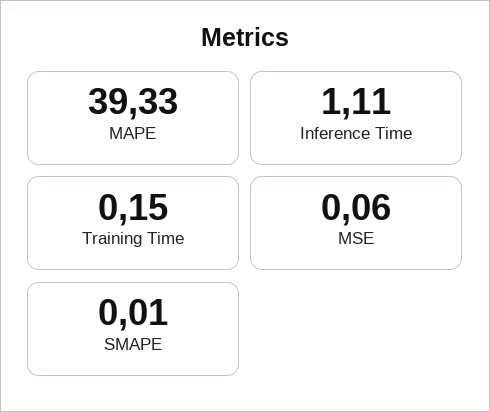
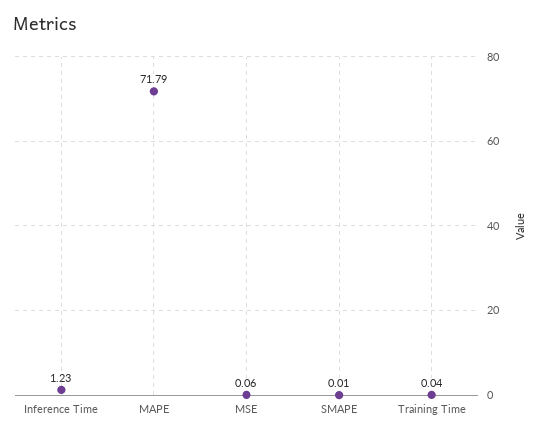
  {
-   "MAPE": 39.33,
+   "MAPE": 71.79,
-   "Inference Time": 1.11,
+   "Inference Time": 1.23,
-   "Training Time": 0.15,
+   "Training Time": 0.04,
    "MSE": 0.06,
    "SMAPE": 0.01
  }

